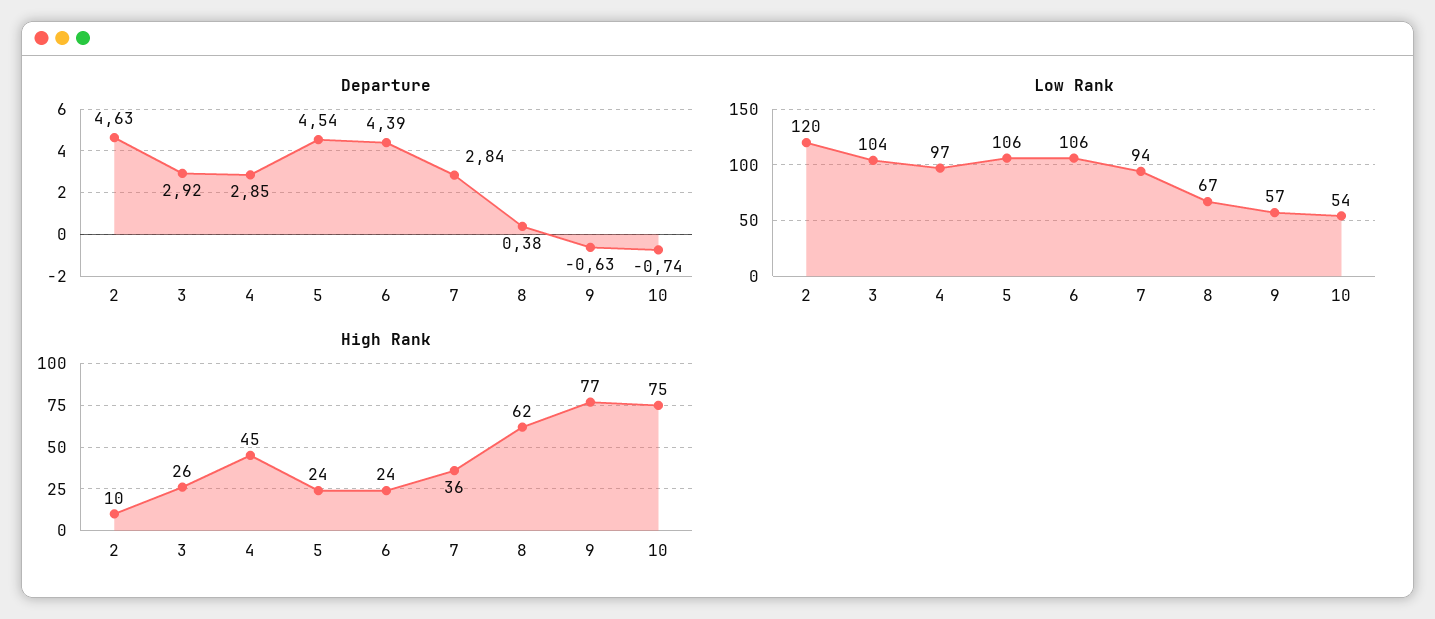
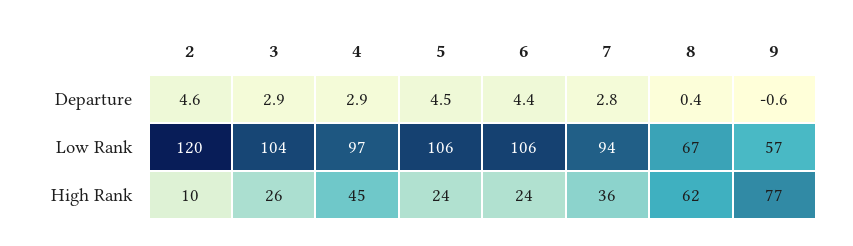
  {
    "Departure": {
      "2": 4.63,
      "3": 2.92,
      "4": 2.85,
      "5": 4.54,
      "6": 4.39,
      "7": 2.84,
      "8": 0.38,
-     "9": -0.63,
+     "9": -0.63
-     "10": -0.74
    },
    "Low Rank": {
      "2": 120,
      "3": 104,
      "4": 97,
      "5": 106,
      "6": 106,
      "7": 94,
      "8": 67,
-     "9": 57,
+     "9": 57
-     "10": 54
    },
    "High Rank": {
      "2": 10,
      "3": 26,
      "4": 45,
      "5": 24,
      "6": 24,
      "7": 36,
      "8": 62,
-     "9": 77,
+     "9": 77
-     "10": 75
    }
  }

